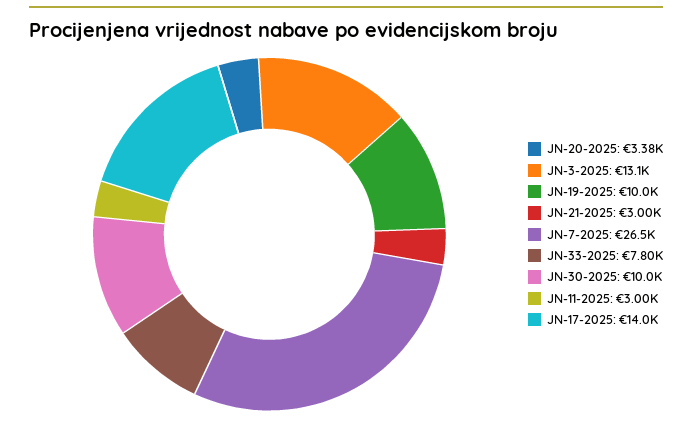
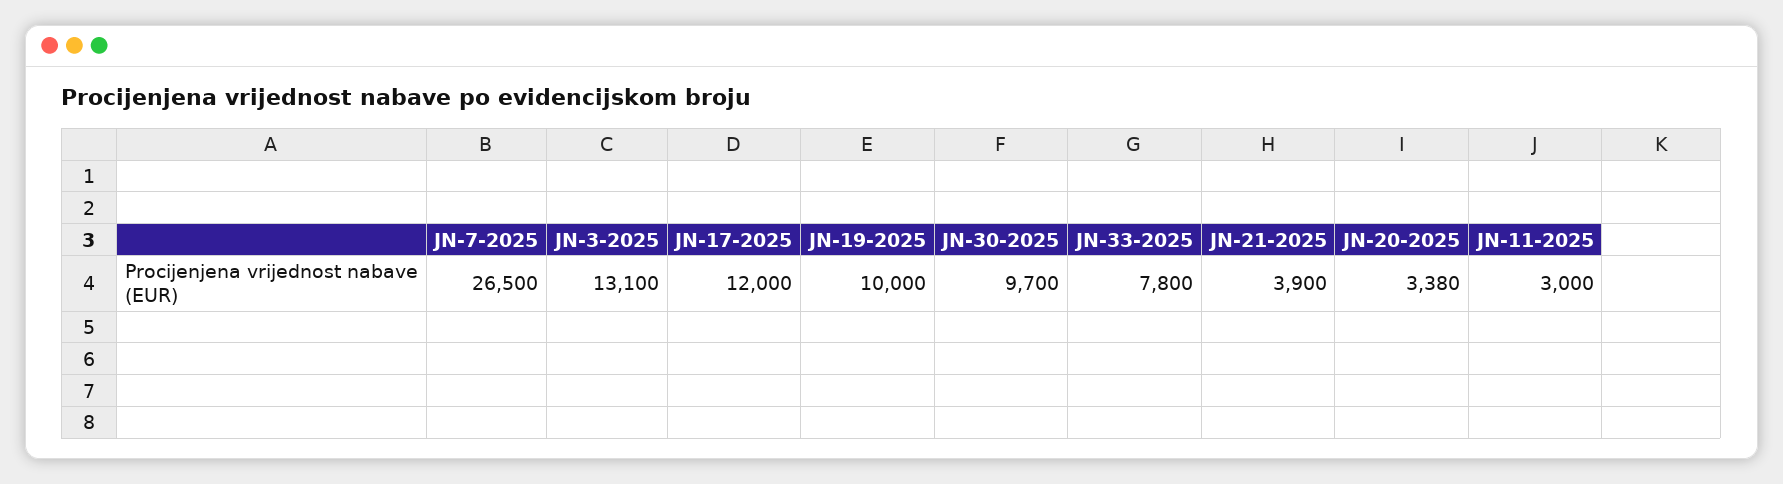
  {
    "JN-20-2025": 3380,
    "JN-3-2025": 13100,
    "JN-19-2025": 10000,
-   "JN-21-2025": 3000,
+   "JN-21-2025": 3900,
    "JN-7-2025": 26500,
    "JN-33-2025": 7800,
-   "JN-30-2025": 10000,
+   "JN-30-2025": 9700,
    "JN-11-2025": 3000,
-   "JN-17-2025": 14000
+   "JN-17-2025": 12000
  }

